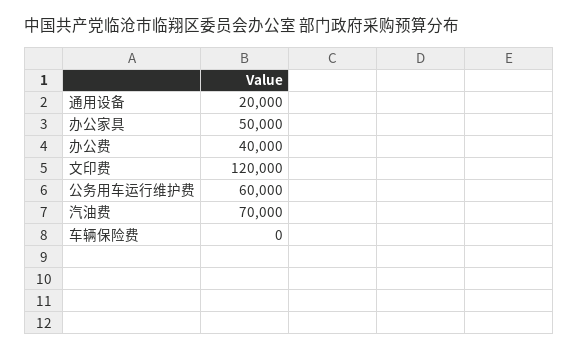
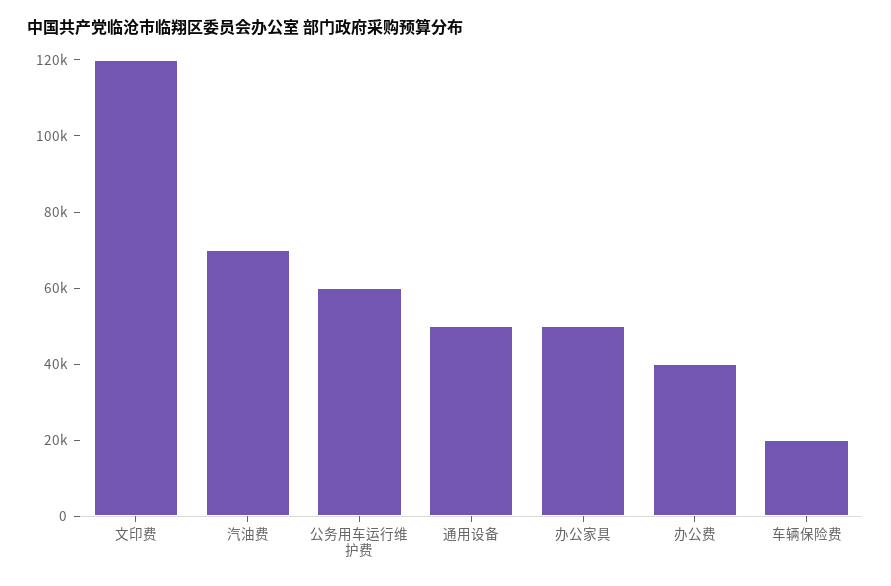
  {
-   "通用设备": 20000,
+   "通用设备": 50000,
    "办公家具": 50000,
    "办公费": 40000,
    "文印费": 120000,
    "公务用车运行维护费": 60000,
    "汽油费": 70000,
-   "车辆保险费": 0
+   "车辆保险费": 20000
  }

